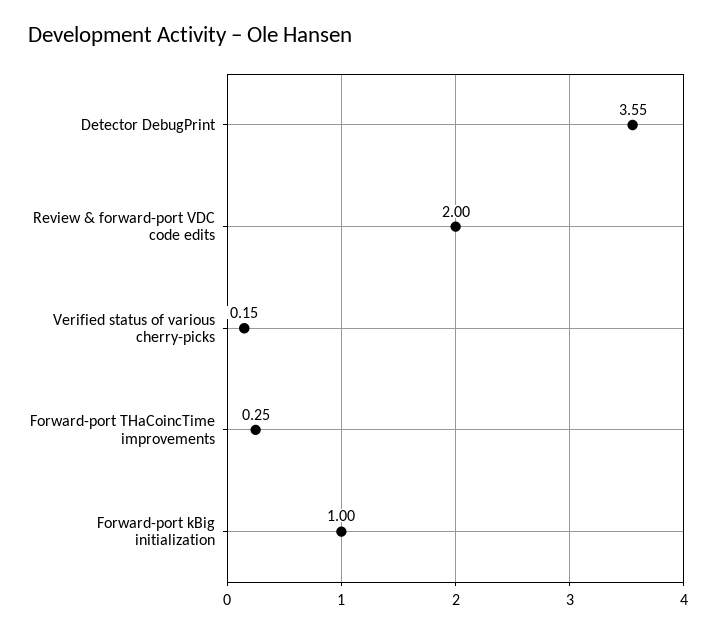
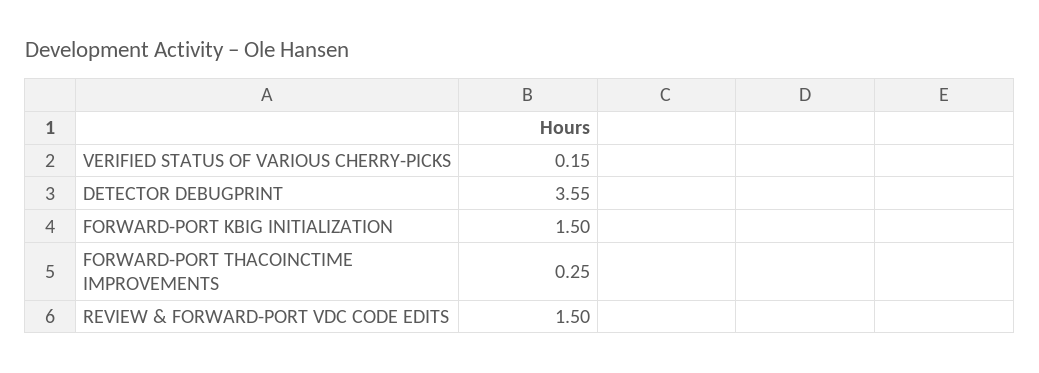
  {
    "Detector DebugPrint": 3.55,
-   "Review & forward-port VDC code edits": 2,
+   "Review & forward-port VDC code edits": 1.5,
    "Verified status of various cherry-picks": 0.15,
    "Forward-port THaCoincTime improvements": 0.25,
-   "Forward-port kBig initialization": 1
+   "Forward-port kBig initialization": 1.5
  }

